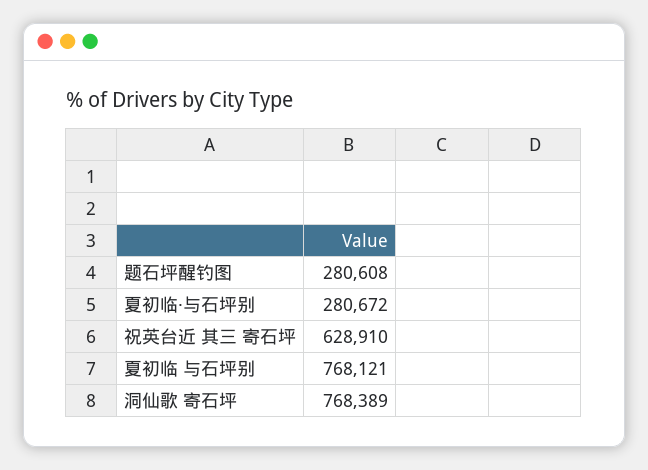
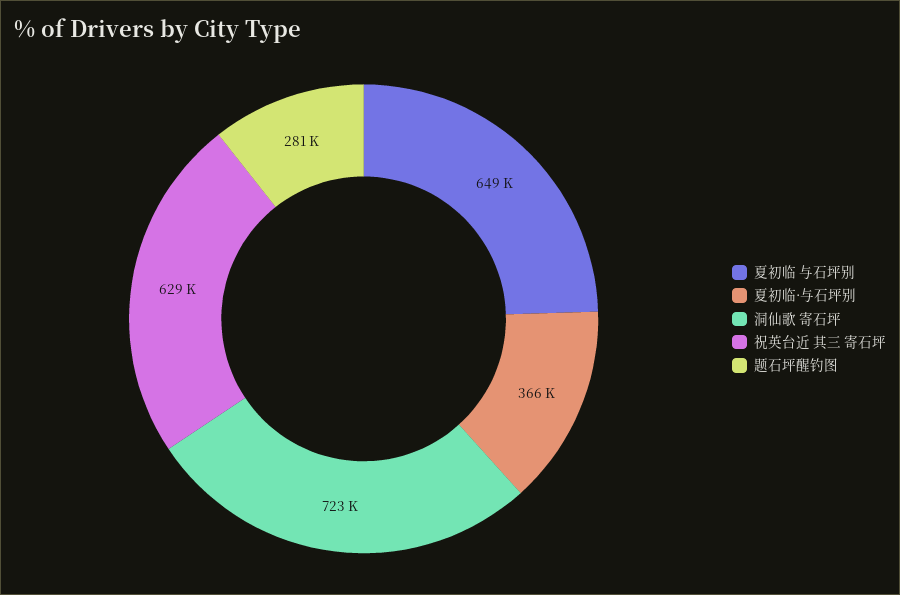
  {
    "题石坪醒钓图": 280608,
-   "夏初临·与石坪别": 280672,
+   "夏初临·与石坪别": 366000,
    "祝英台近 其三 寄石坪": 628910,
-   "夏初临 与石坪别": 768121,
+   "夏初临 与石坪别": 649000,
-   "洞仙歌 寄石坪": 768389
+   "洞仙歌 寄石坪": 723000
  }

